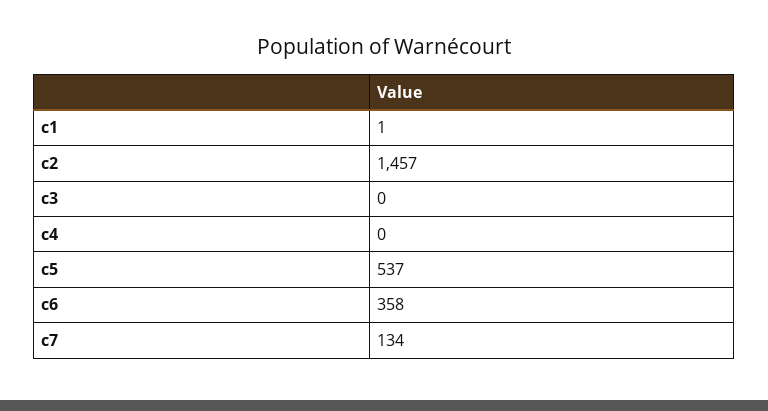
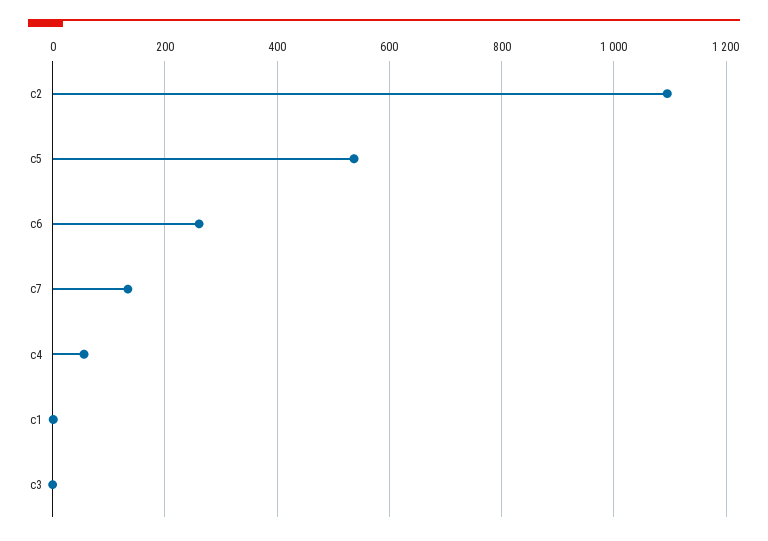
  {
    "c1": 1,
-   "c2": 1457,
+   "c2": 1100,
    "c3": 0,
-   "c4": 0,
+   "c4": 60,
    "c5": 537,
-   "c6": 358,
+   "c6": 260,
    "c7": 134
  }

